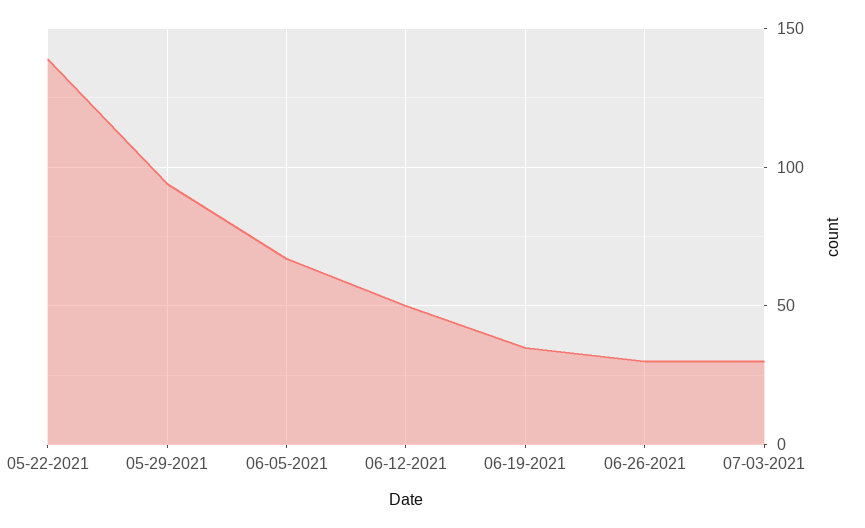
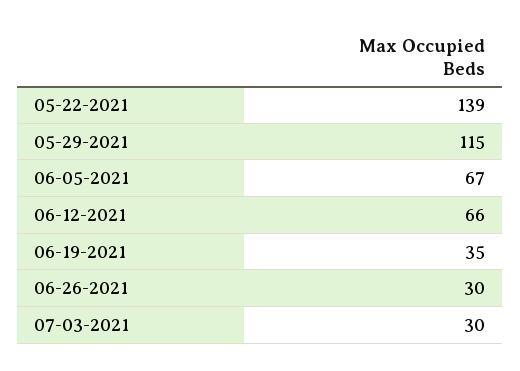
  {
    "05-22-2021": 139,
-   "05-29-2021": 95,
+   "05-29-2021": 115,
    "06-05-2021": 67,
-   "06-12-2021": 50,
+   "06-12-2021": 66,
    "06-19-2021": 35,
    "06-26-2021": 30,
    "07-03-2021": 30
  }

